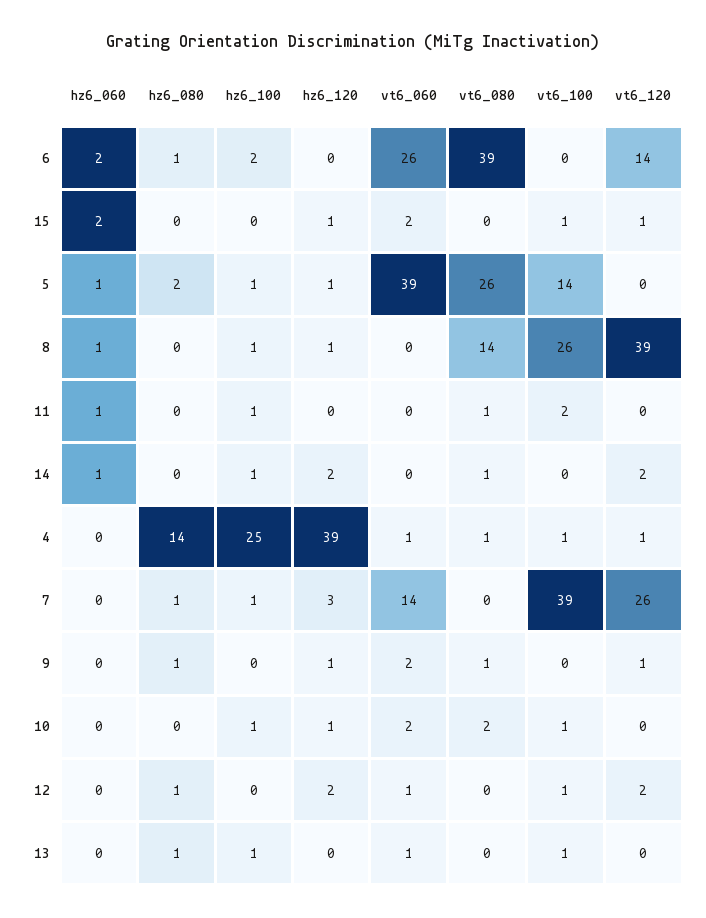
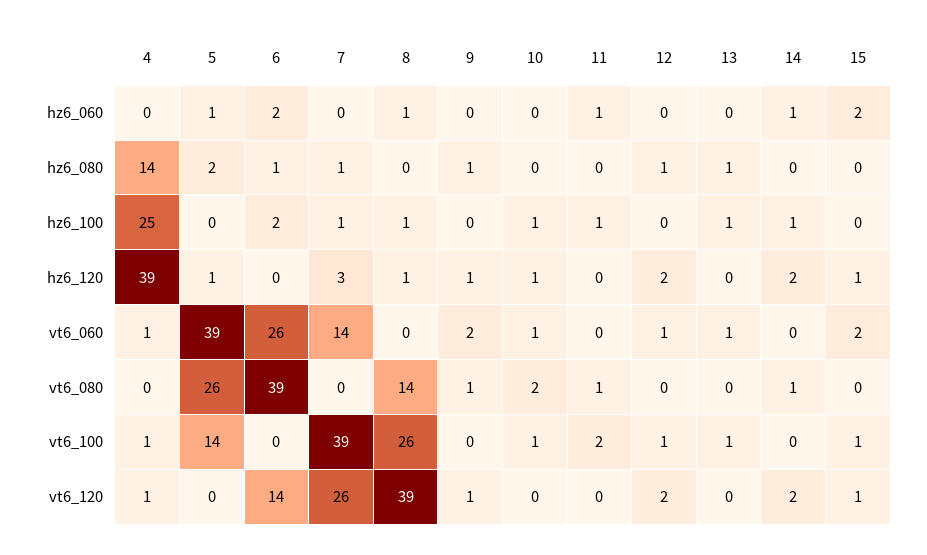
  {
    "hz6_060": {
      "6": 2,
      "15": 2,
      "5": 1,
      "8": 1,
      "11": 1,
      "14": 1,
      "4": 0,
      "7": 0,
      "9": 0,
      "10": 0,
      "12": 0,
      "13": 0
    },
    "hz6_080": {
      "6": 1,
      "15": 0,
      "5": 2,
      "8": 0,
      "11": 0,
      "14": 0,
      "4": 14,
      "7": 1,
      "9": 1,
      "10": 0,
      "12": 1,
      "13": 1
    },
    "hz6_100": {
      "6": 2,
      "15": 0,
-     "5": 1,
+     "5": 0,
      "8": 1,
      "11": 1,
      "14": 1,
      "4": 25,
      "7": 1,
      "9": 0,
      "10": 1,
      "12": 0,
      "13": 1
    },
    "hz6_120": {
      "6": 0,
      "15": 1,
      "5": 1,
      "8": 1,
      "11": 0,
      "14": 2,
      "4": 39,
      "7": 3,
      "9": 1,
      "10": 1,
      "12": 2,
      "13": 0
    },
    "vt6_060": {
      "6": 26,
      "15": 2,
      "5": 39,
      "8": 0,
      "11": 0,
      "14": 0,
      "4": 1,
      "7": 14,
      "9": 2,
-     "10": 2,
+     "10": 1,
      "12": 1,
      "13": 1
    },
    "vt6_080": {
      "6": 39,
      "15": 0,
      "5": 26,
      "8": 14,
      "11": 1,
      "14": 1,
-     "4": 1,
+     "4": 0,
      "7": 0,
      "9": 1,
      "10": 2,
      "12": 0,
      "13": 0
    },
    "vt6_100": {
      "6": 0,
      "15": 1,
      "5": 14,
      "8": 26,
      "11": 2,
      "14": 0,
      "4": 1,
      "7": 39,
      "9": 0,
      "10": 1,
      "12": 1,
      "13": 1
    },
    "vt6_120": {
      "6": 14,
      "15": 1,
      "5": 0,
      "8": 39,
      "11": 0,
      "14": 2,
      "4": 1,
      "7": 26,
      "9": 1,
      "10": 0,
      "12": 2,
      "13": 0
    }
  }

